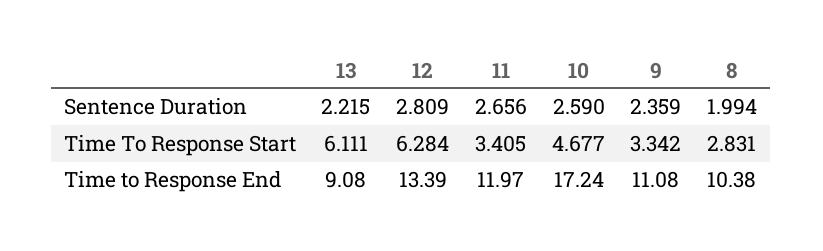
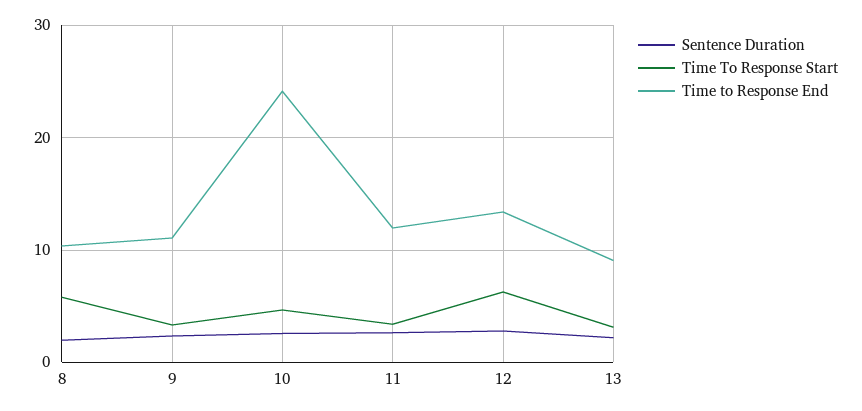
  {
    "Sentence Duration": {
      "13": 2.215,
      "12": 2.809,
      "11": 2.656,
      "10": 2.59,
      "9": 2.359,
      "8": 1.994
    },
    "Time To Response Start": {
-     "13": 6.111,
+     "13": 3,
      "12": 6.284,
      "11": 3.405,
      "10": 4.677,
      "9": 3.342,
-     "8": 2.831
+     "8": 6
    },
    "Time to Response End": {
      "13": 9.08,
      "12": 13.39,
      "11": 11.97,
-     "10": 17.24,
+     "10": 24,
      "9": 11.08,
      "8": 10.38
    }
  }

